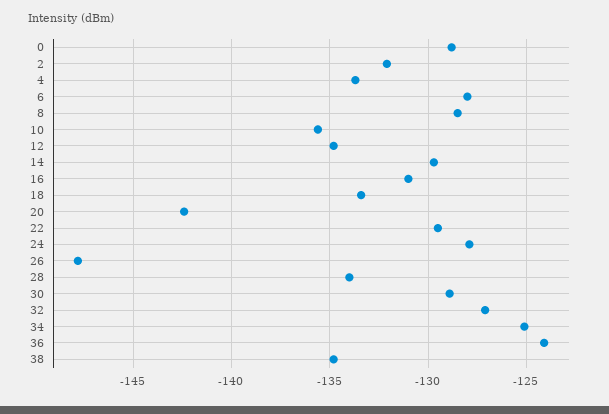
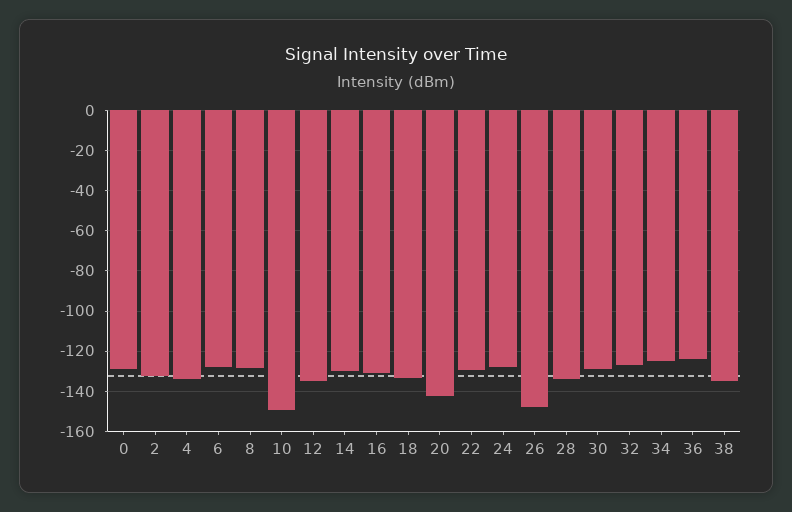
  {
    "0": -129,
    "2": -132,
    "4": -133.5,
    "6": -128,
    "8": -128.5,
-   "10": -135.5,
+   "10": -150,
    "12": -135,
    "14": -129.5,
    "16": -131,
    "18": -133.5,
    "20": -142.5,
    "22": -129.5,
    "24": -128,
    "26": -148,
    "28": -134,
    "30": -129,
    "32": -127,
    "34": -125,
    "36": -124,
    "38": -135
  }

